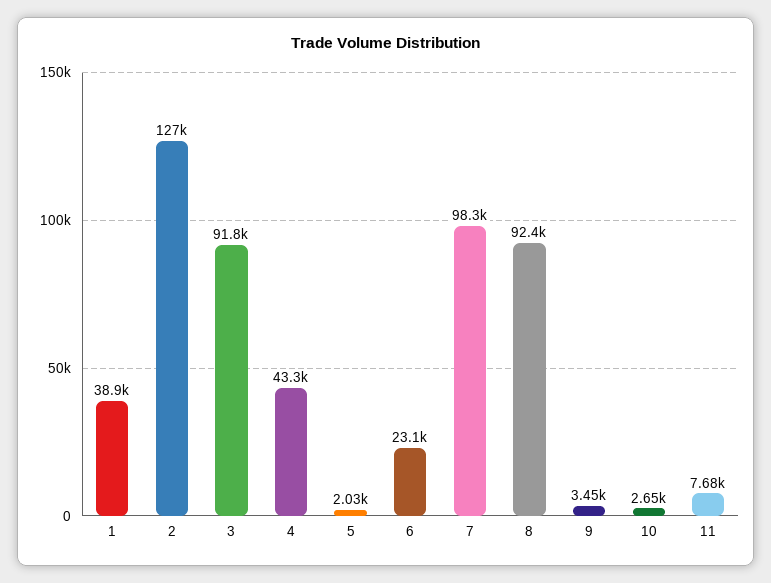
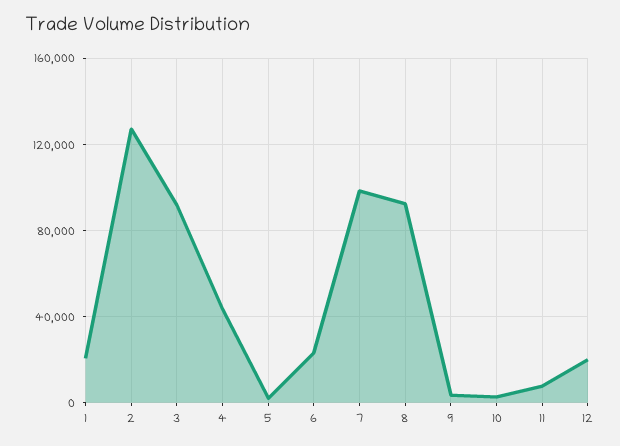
  {
-   "1": 38900,
+   "1": 20000,
    "2": 127000,
    "3": 91800,
    "4": 43300,
    "5": 2030,
    "6": 23100,
    "7": 98300,
    "8": 92400,
    "9": 3450,
    "10": 2650,
-   "11": 7680
+   "11": 7680,
+   "12": 20000
  }

